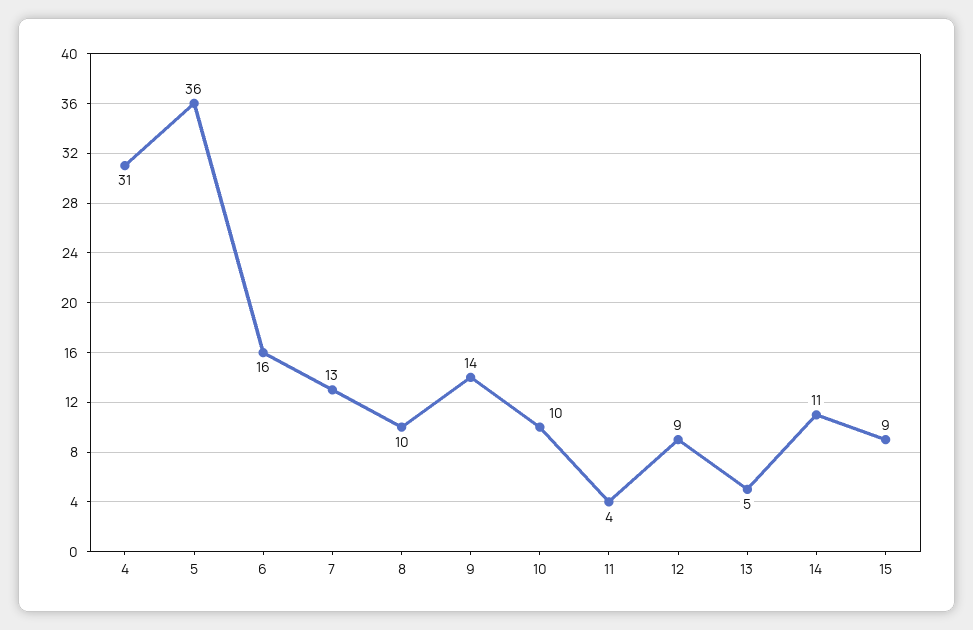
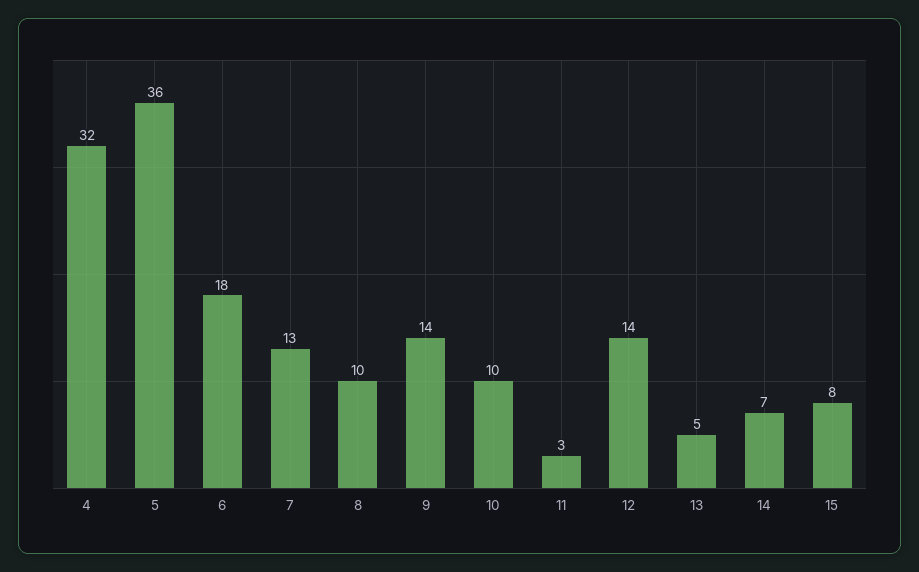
  {
-   "4": 31,
+   "4": 32,
    "5": 36,
-   "6": 16,
+   "6": 18,
    "7": 13,
    "8": 10,
    "9": 14,
    "10": 10,
-   "11": 4,
+   "11": 3,
-   "12": 9,
+   "12": 14,
    "13": 5,
-   "14": 11,
+   "14": 7,
-   "15": 9
+   "15": 8
  }

